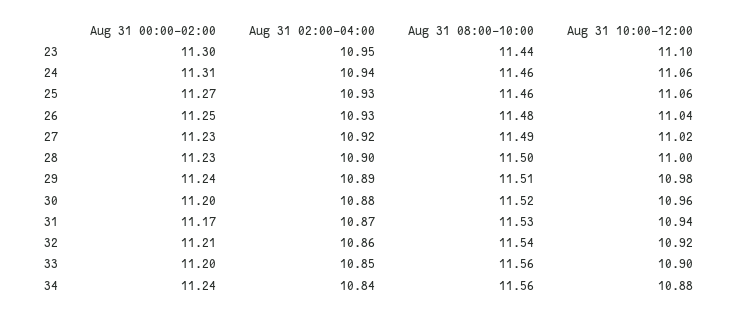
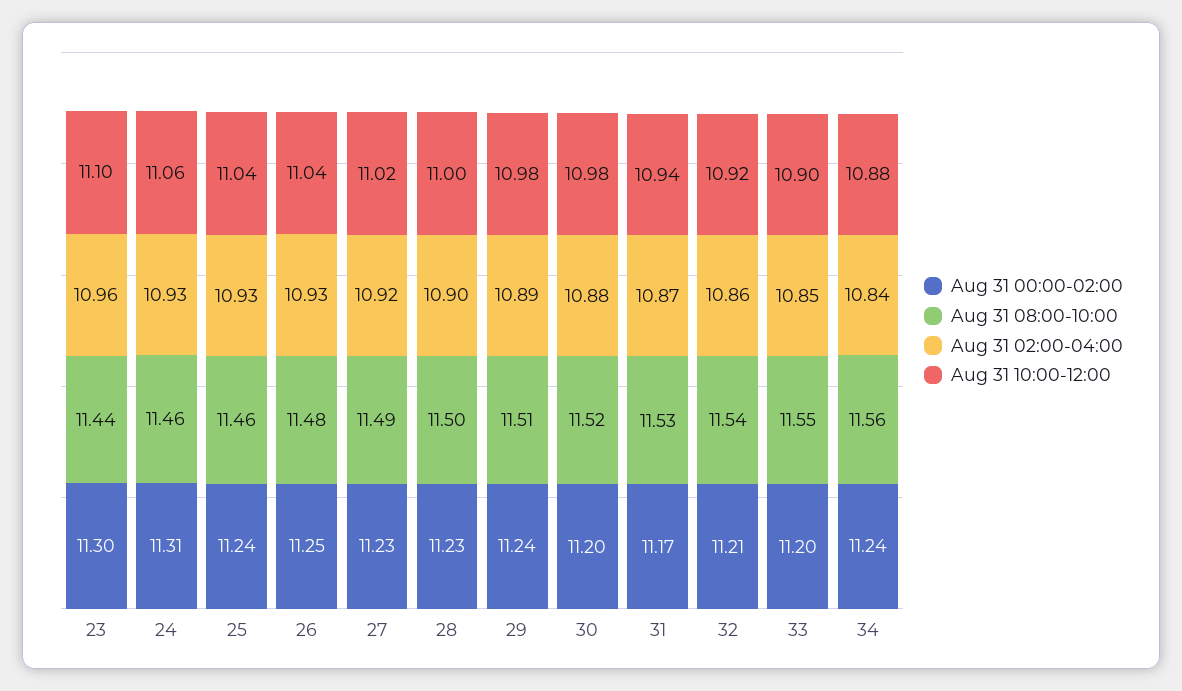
  {
    "Aug 31 00:00-02:00": {
      "23": 11.3,
      "24": 11.31,
-     "25": 11.27,
+     "25": 11.24,
      "26": 11.25,
      "27": 11.23,
      "28": 11.23,
      "29": 11.24,
      "30": 11.2,
      "31": 11.17,
      "32": 11.21,
      "33": 11.2,
      "34": 11.24
    },
    "Aug 31 02:00-04:00": {
-     "23": 10.95,
+     "23": 10.96,
-     "24": 10.94,
+     "24": 10.93,
      "25": 10.93,
      "26": 10.93,
      "27": 10.92,
      "28": 10.9,
      "29": 10.89,
      "30": 10.88,
      "31": 10.87,
      "32": 10.86,
      "33": 10.85,
      "34": 10.84
    },
    "Aug 31 08:00-10:00": {
      "23": 11.44,
      "24": 11.46,
      "25": 11.46,
      "26": 11.48,
      "27": 11.49,
      "28": 11.5,
      "29": 11.51,
      "30": 11.52,
      "31": 11.53,
      "32": 11.54,
-     "33": 11.56,
+     "33": 11.55,
      "34": 11.56
    },
    "Aug 31 10:00-12:00": {
      "23": 11.1,
      "24": 11.06,
-     "25": 11.06,
+     "25": 11.04,
      "26": 11.04,
      "27": 11.02,
      "28": 11,
      "29": 10.98,
-     "30": 10.96,
+     "30": 10.98,
      "31": 10.94,
      "32": 10.92,
      "33": 10.9,
      "34": 10.88
    }
  }

